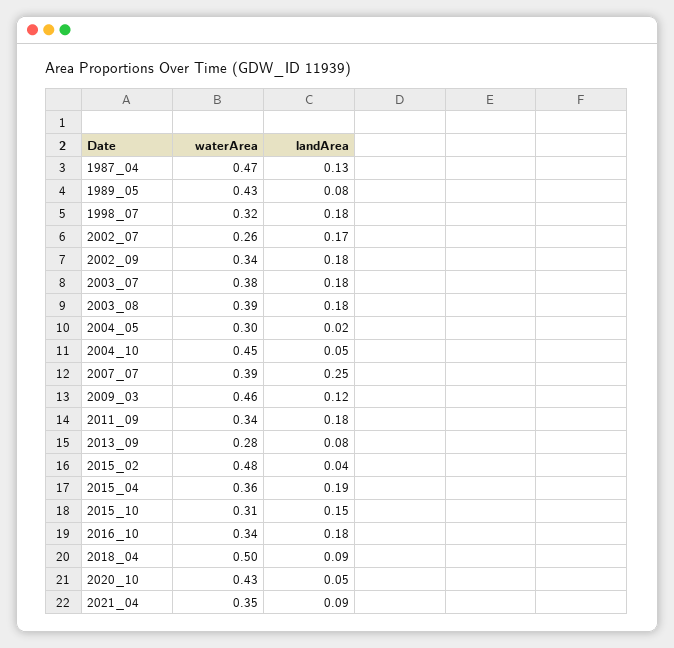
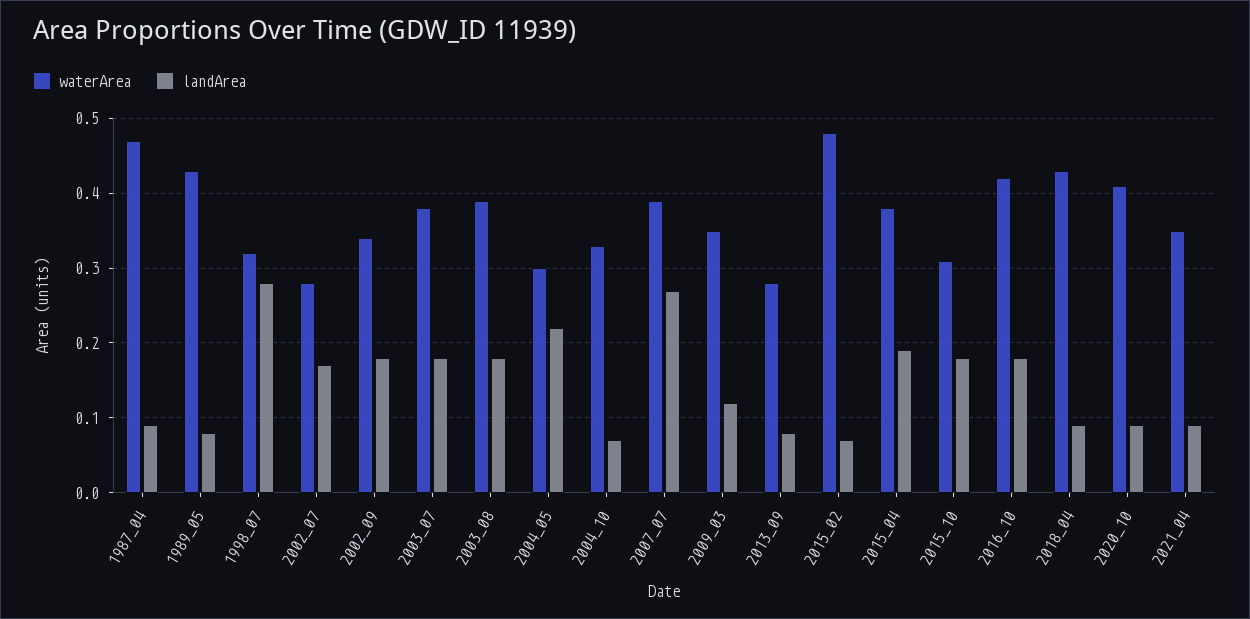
  {
    "waterArea": {
      "1987_04": 0.47,
      "1989_05": 0.43,
      "1998_07": 0.32,
-     "2002_07": 0.26,
+     "2002_07": 0.28,
      "2002_09": 0.34,
      "2003_07": 0.38,
      "2003_08": 0.39,
      "2004_05": 0.3,
-     "2004_10": 0.45,
+     "2004_10": 0.33,
      "2007_07": 0.39,
-     "2009_03": 0.46,
+     "2009_03": 0.35,
-     "2011_09": 0.34,
      "2013_09": 0.28,
      "2015_02": 0.48,
-     "2015_04": 0.36,
+     "2015_04": 0.38,
      "2015_10": 0.31,
-     "2016_10": 0.34,
+     "2016_10": 0.42,
-     "2018_04": 0.5,
+     "2018_04": 0.43,
-     "2020_10": 0.43,
+     "2020_10": 0.41,
      "2021_04": 0.35
    },
    "landArea": {
-     "1987_04": 0.13,
+     "1987_04": 0.09,
      "1989_05": 0.08,
-     "1998_07": 0.18,
+     "1998_07": 0.28,
      "2002_07": 0.17,
      "2002_09": 0.18,
      "2003_07": 0.18,
      "2003_08": 0.18,
-     "2004_05": 0.02,
+     "2004_05": 0.22,
-     "2004_10": 0.05,
+     "2004_10": 0.07,
-     "2007_07": 0.25,
+     "2007_07": 0.27,
      "2009_03": 0.12,
-     "2011_09": 0.18,
      "2013_09": 0.08,
-     "2015_02": 0.04,
+     "2015_02": 0.07,
      "2015_04": 0.19,
-     "2015_10": 0.15,
+     "2015_10": 0.18,
      "2016_10": 0.18,
      "2018_04": 0.09,
-     "2020_10": 0.05,
+     "2020_10": 0.09,
      "2021_04": 0.09
    }
  }

